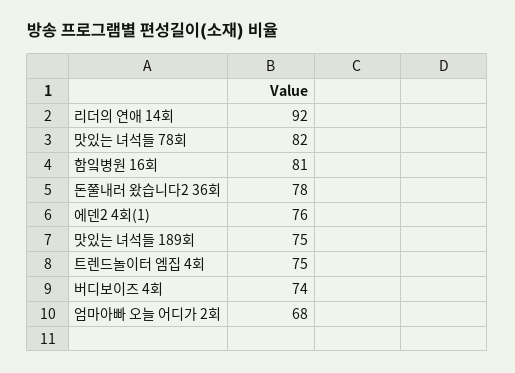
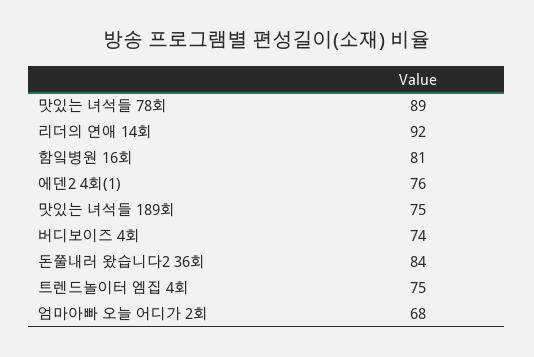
  {
    "리더의 연애 14회": 92,
-   "맛있는 녀석들 78회": 82,
+   "맛있는 녀석들 78회": 89,
    "함잌병원 16회": 81,
-   "돈쭐내러 왔습니다2 36회": 78,
+   "돈쭐내러 왔습니다2 36회": 84,
    "에덴2 4회(1)": 76,
    "맛있는 녀석들 189회": 75,
    "트렌드놀이터 엠집 4회": 75,
    "버디보이즈 4회": 74,
    "엄마아빠 오늘 어디가 2회": 68
  }

